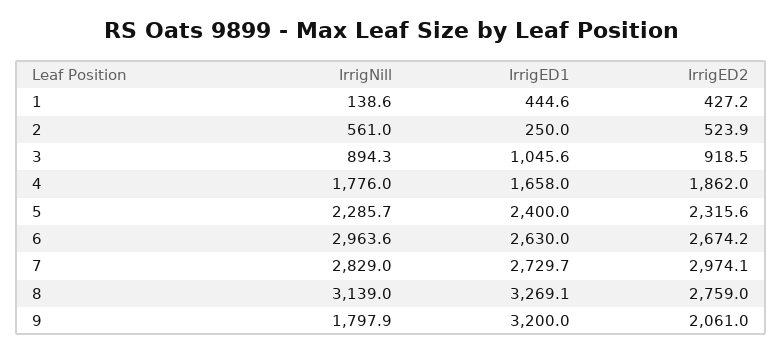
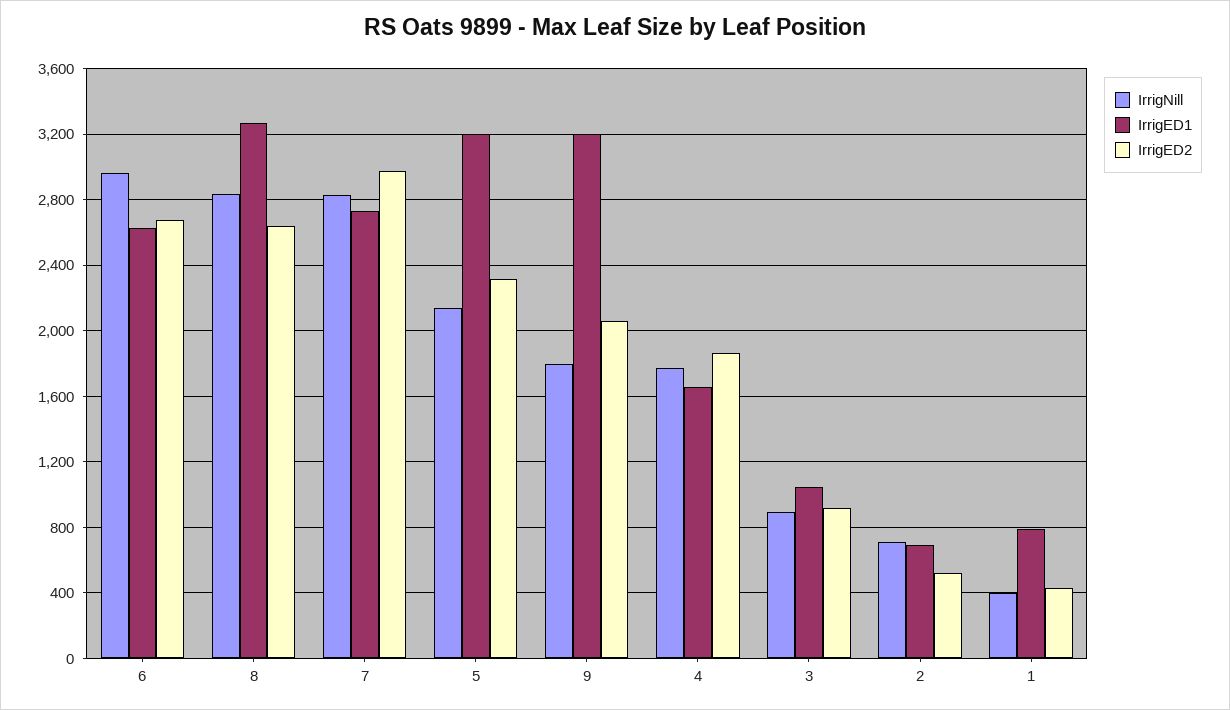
  {
    "IrrigNill": {
-     "1": 138.6,
+     "1": 400,
-     "2": 561,
+     "2": 700,
      "3": 894.3,
      "4": 1776,
-     "5": 2285.7,
+     "5": 2150,
      "6": 2963.6,
      "7": 2829,
-     "8": 3139,
+     "8": 2850,
      "9": 1797.9
    },
    "IrrigED1": {
-     "1": 444.6,
+     "1": 800,
-     "2": 250,
+     "2": 700,
      "3": 1045.6,
      "4": 1658,
-     "5": 2400,
+     "5": 3200,
      "6": 2630,
      "7": 2729.7,
      "8": 3269.1,
      "9": 3200
    },
    "IrrigED2": {
      "1": 427.2,
      "2": 523.9,
      "3": 918.5,
      "4": 1862,
      "5": 2315.6,
      "6": 2674.2,
      "7": 2974.1,
-     "8": 2759,
+     "8": 2650,
      "9": 2061
    }
  }

